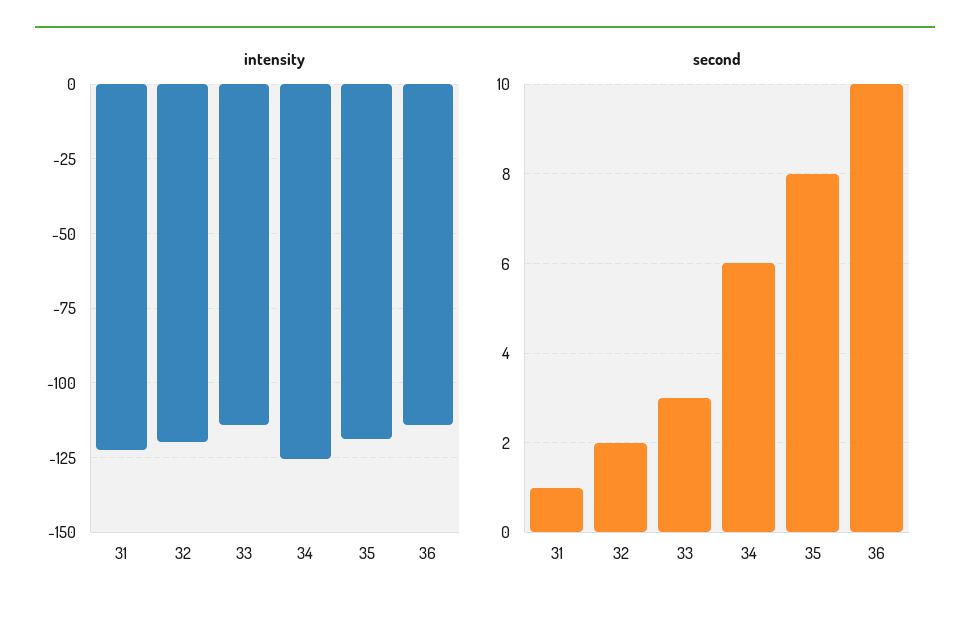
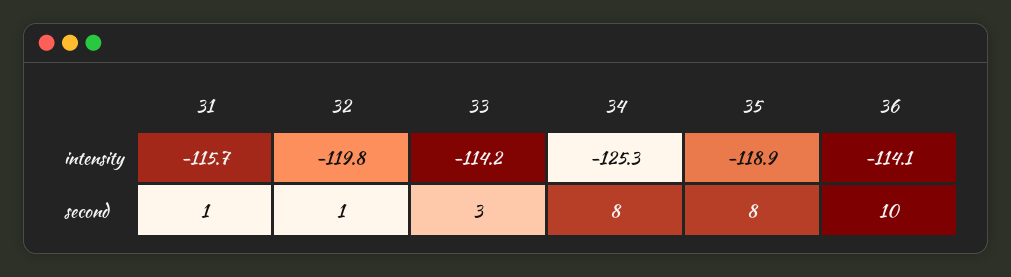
  {
    "intensity": {
-     "31": -122.5,
+     "31": -115.7,
      "32": -119.8,
      "33": -114.2,
      "34": -125.3,
      "35": -118.9,
      "36": -114.1
    },
    "second": {
      "31": 1,
-     "32": 2,
+     "32": 1,
      "33": 3,
-     "34": 6,
+     "34": 8,
      "35": 8,
      "36": 10
    }
  }

